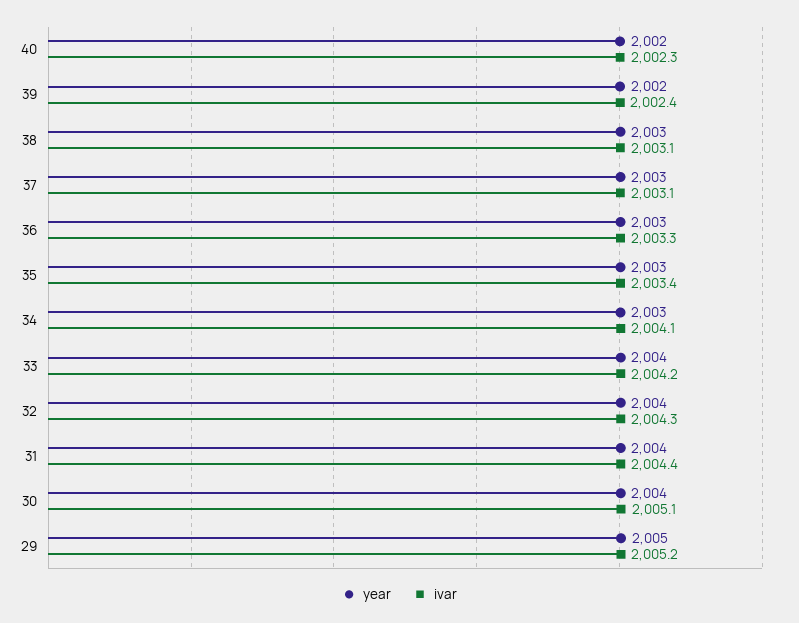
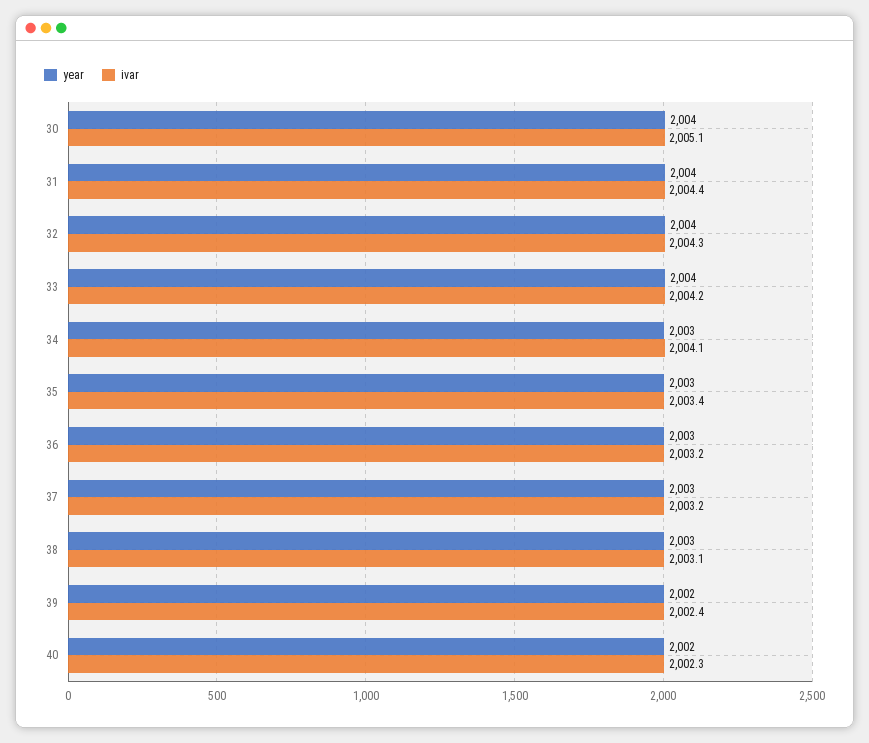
  {
    "year": {
      "40": 2002,
      "39": 2002,
      "38": 2003,
      "37": 2003,
      "36": 2003,
      "35": 2003,
      "34": 2003,
      "33": 2004,
      "32": 2004,
      "31": 2004,
-     "30": 2004,
+     "30": 2004
-     "29": 2005
    },
    "ivar": {
      "40": 2002.3,
      "39": 2002.4,
      "38": 2003.1,
-     "37": 2003.1,
+     "37": 2003.2,
-     "36": 2003.3,
+     "36": 2003.2,
      "35": 2003.4,
      "34": 2004.1,
      "33": 2004.2,
      "32": 2004.3,
      "31": 2004.4,
-     "30": 2005.1,
+     "30": 2005.1
-     "29": 2005.2
    }
  }

